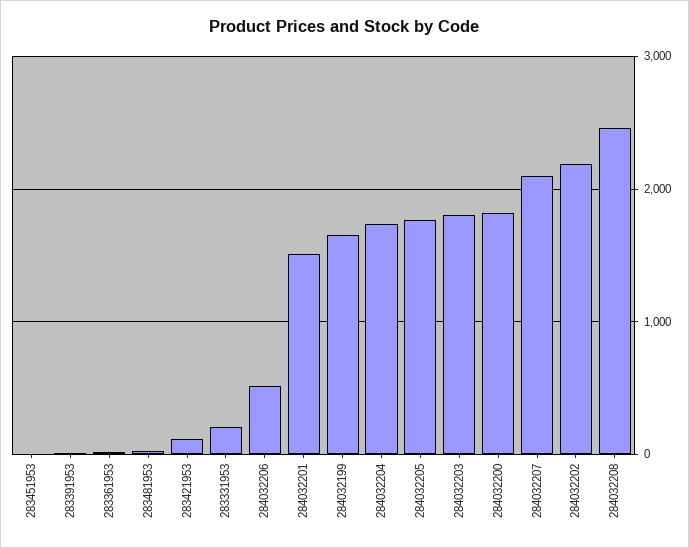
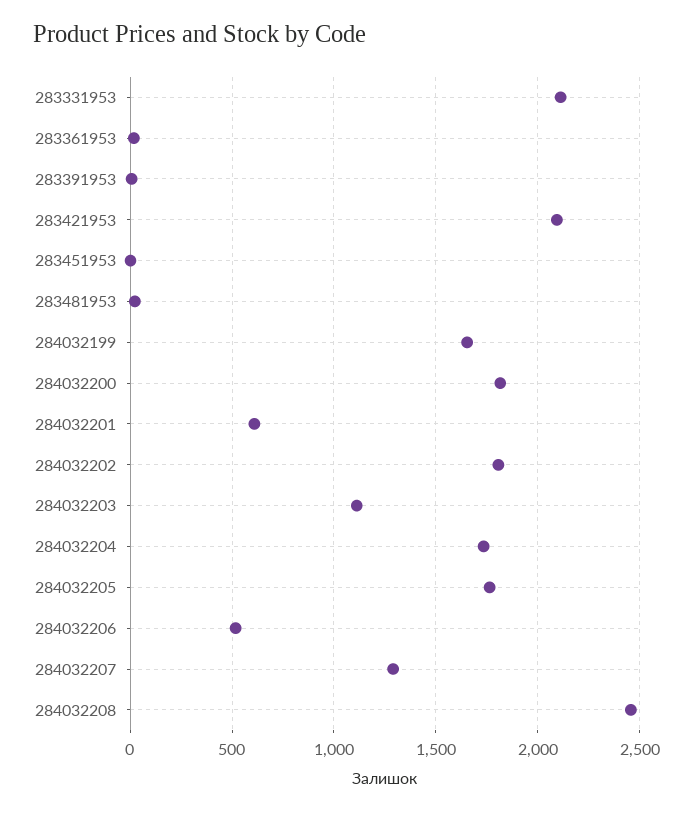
  {
    "283451953": 0,
    "283391953": 0,
    "283361953": 0,
    "283481953": 0,
-   "283421953": 100,
+   "283421953": 2100,
-   "283331953": 200,
+   "283331953": 2100,
    "284032206": 500,
-   "284032201": 1500,
+   "284032201": 600,
    "284032199": 1650,
    "284032204": 1750,
    "284032205": 1750,
-   "284032203": 1800,
+   "284032203": 1100,
    "284032200": 1800,
-   "284032207": 2100,
+   "284032207": 1300,
-   "284032202": 2200,
+   "284032202": 1800,
    "284032208": 2450
  }

